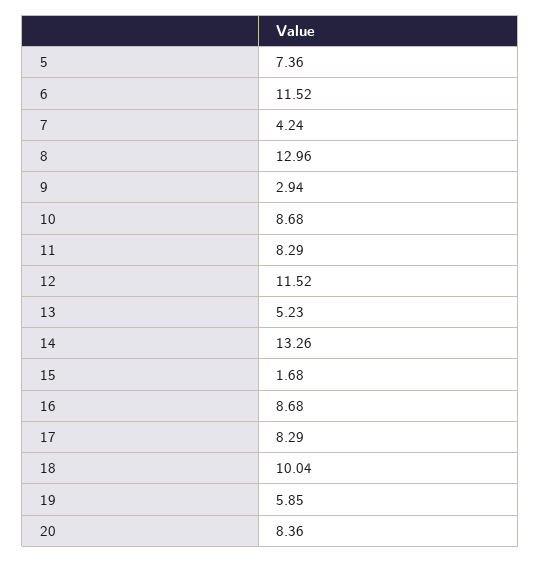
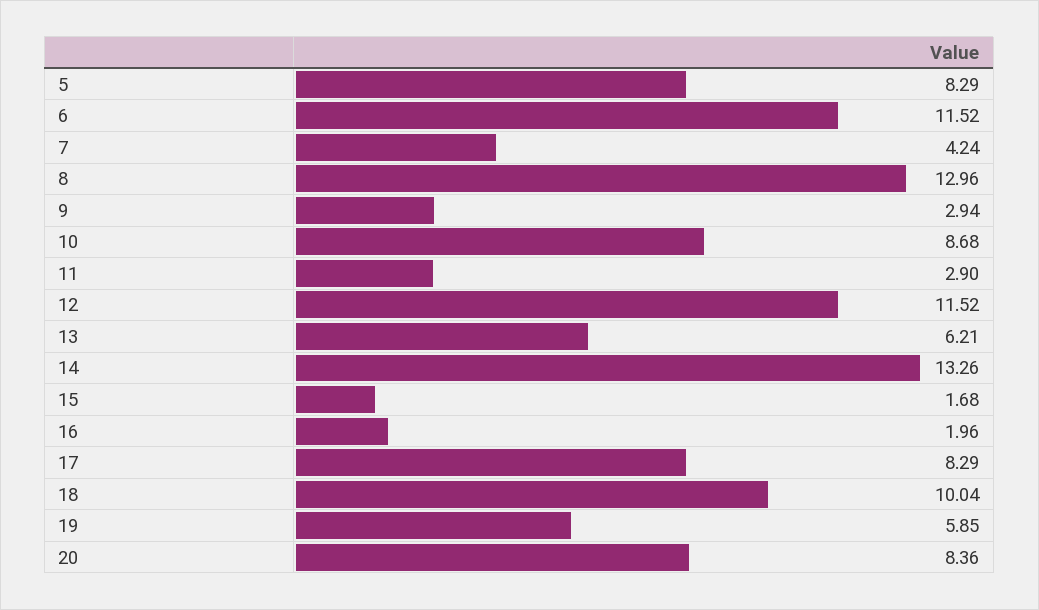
  {
-   "5": 7.36,
+   "5": 8.29,
    "6": 11.52,
    "7": 4.24,
    "8": 12.96,
    "9": 2.94,
    "10": 8.68,
-   "11": 8.29,
+   "11": 2.9,
    "12": 11.52,
-   "13": 5.23,
+   "13": 6.21,
    "14": 13.26,
    "15": 1.68,
-   "16": 8.68,
+   "16": 1.96,
    "17": 8.29,
    "18": 10.04,
    "19": 5.85,
    "20": 8.36
  }

